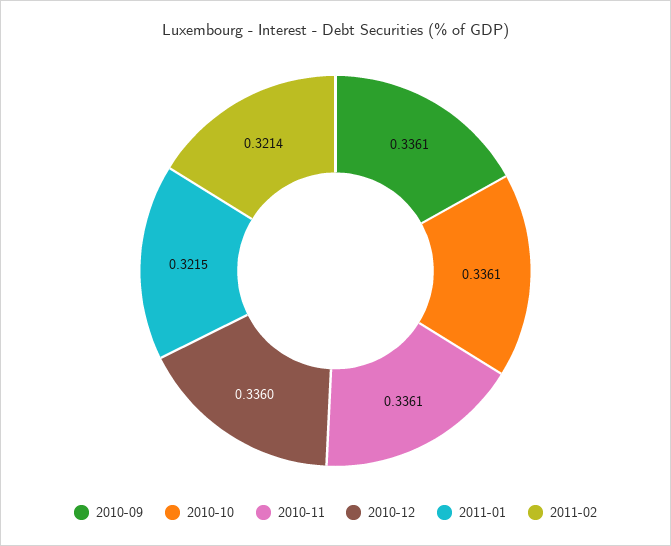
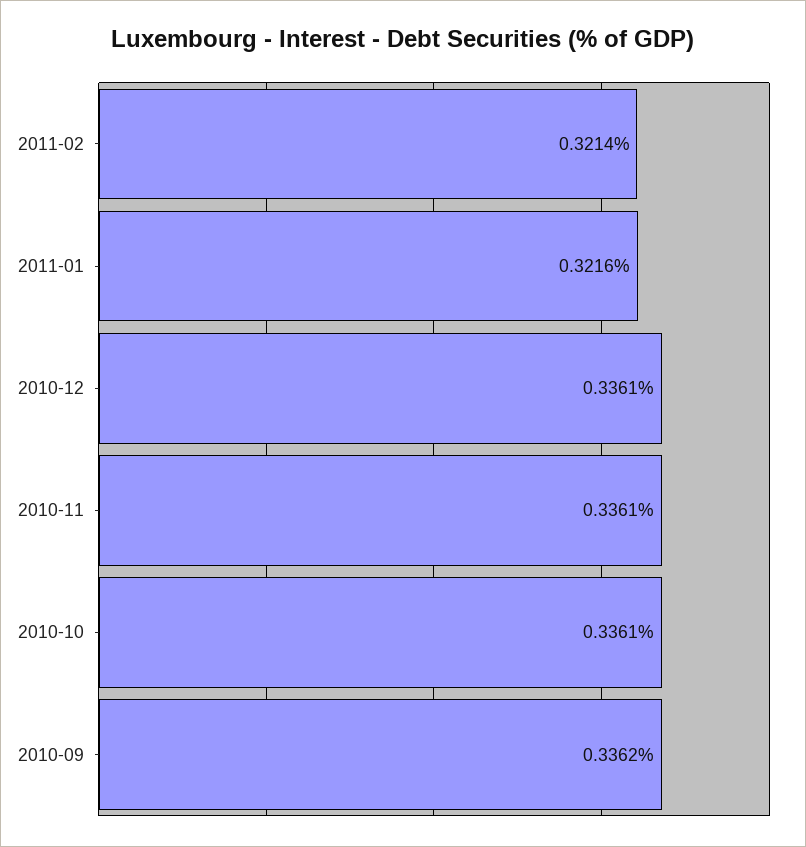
  {
-   "2010-09": 0.3361,
+   "2010-09": 0.3362,
    "2010-10": 0.3361,
    "2010-11": 0.3361,
-   "2010-12": 0.336,
+   "2010-12": 0.3361,
-   "2011-01": 0.3215,
+   "2011-01": 0.3216,
    "2011-02": 0.3214
  }

